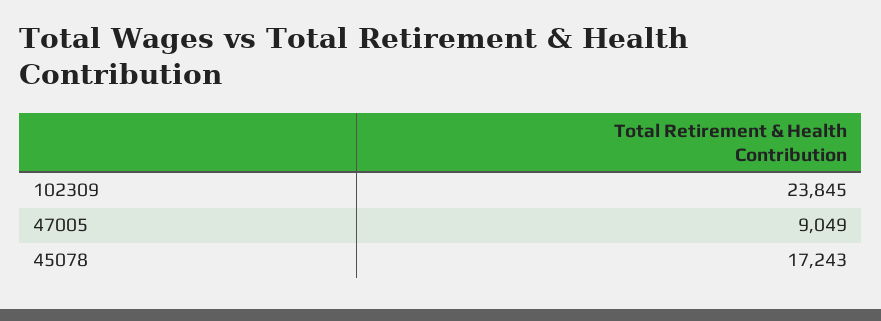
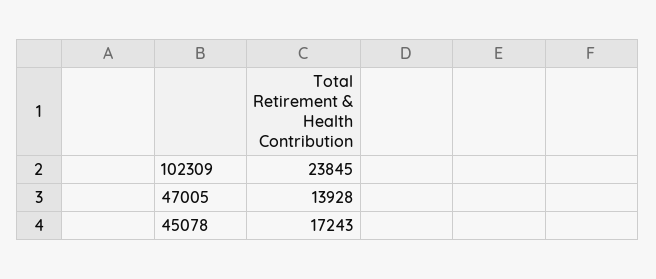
  {
    "102309": 23845,
-   "47005": 9049,
+   "47005": 13928,
    "45078": 17243
  }

